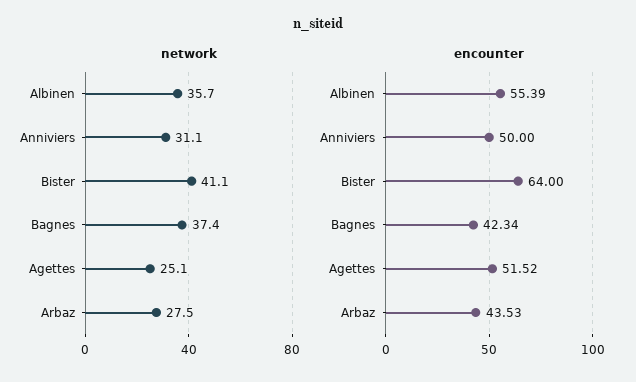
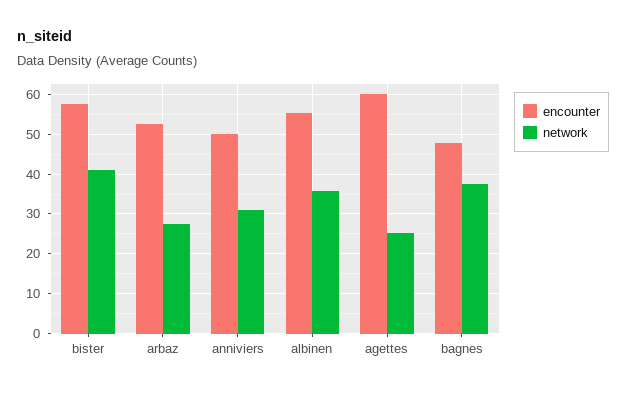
  {
    "network": {
      "Albinen": 35.7,
      "Anniviers": 31.1,
      "Bister": 41.1,
      "Bagnes": 37.4,
      "Agettes": 25.1,
      "Arbaz": 27.5
    },
    "encounter": {
      "Albinen": 55.39,
      "Anniviers": 50,
-     "Bister": 64,
+     "Bister": 58,
-     "Bagnes": 42.34,
+     "Bagnes": 48,
-     "Agettes": 51.52,
+     "Agettes": 60,
-     "Arbaz": 43.53
+     "Arbaz": 52
    }
  }

